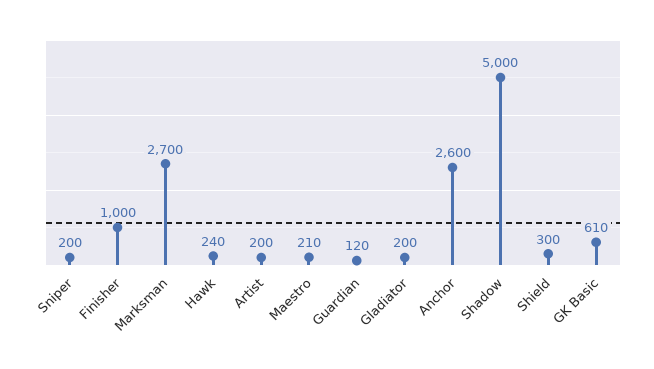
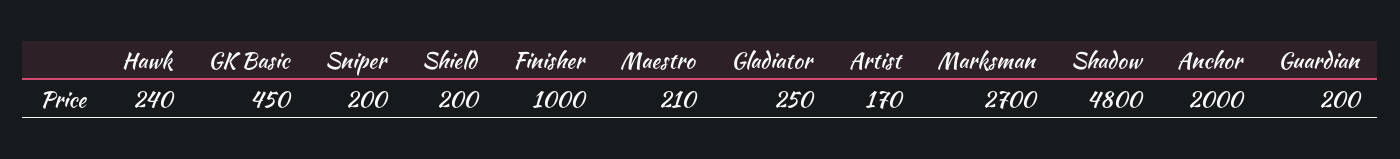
  {
    "Sniper": 200,
    "Finisher": 1000,
    "Marksman": 2700,
    "Hawk": 240,
-   "Artist": 200,
+   "Artist": 170,
    "Maestro": 210,
-   "Guardian": 120,
+   "Guardian": 200,
-   "Gladiator": 200,
+   "Gladiator": 250,
-   "Anchor": 2600,
+   "Anchor": 2000,
-   "Shadow": 5000,
+   "Shadow": 4800,
-   "Shield": 300,
+   "Shield": 200,
-   "GK Basic": 610
+   "GK Basic": 450
  }

